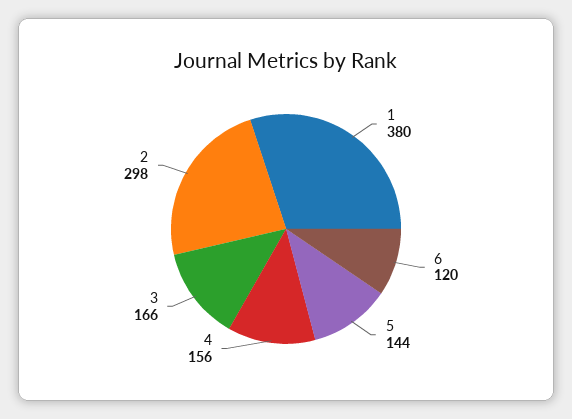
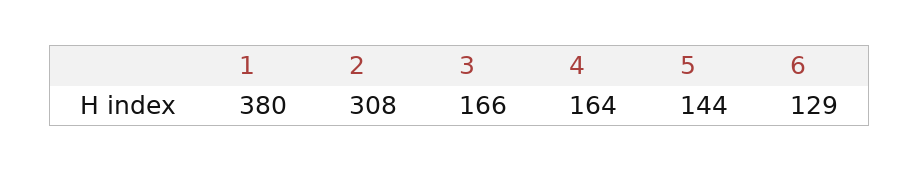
  {
    "1": 380,
-   "6": 120,
+   "6": 129,
    "5": 144,
-   "4": 156,
+   "4": 164,
    "3": 166,
-   "2": 298
+   "2": 308
  }

